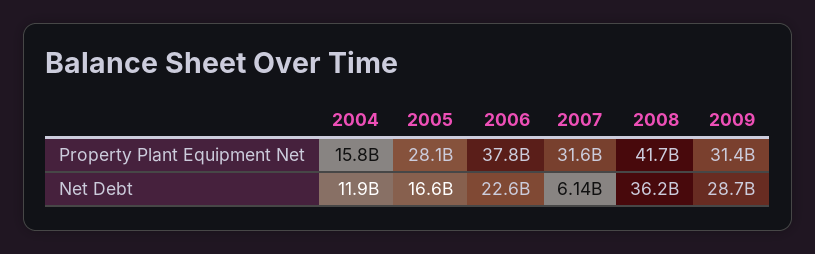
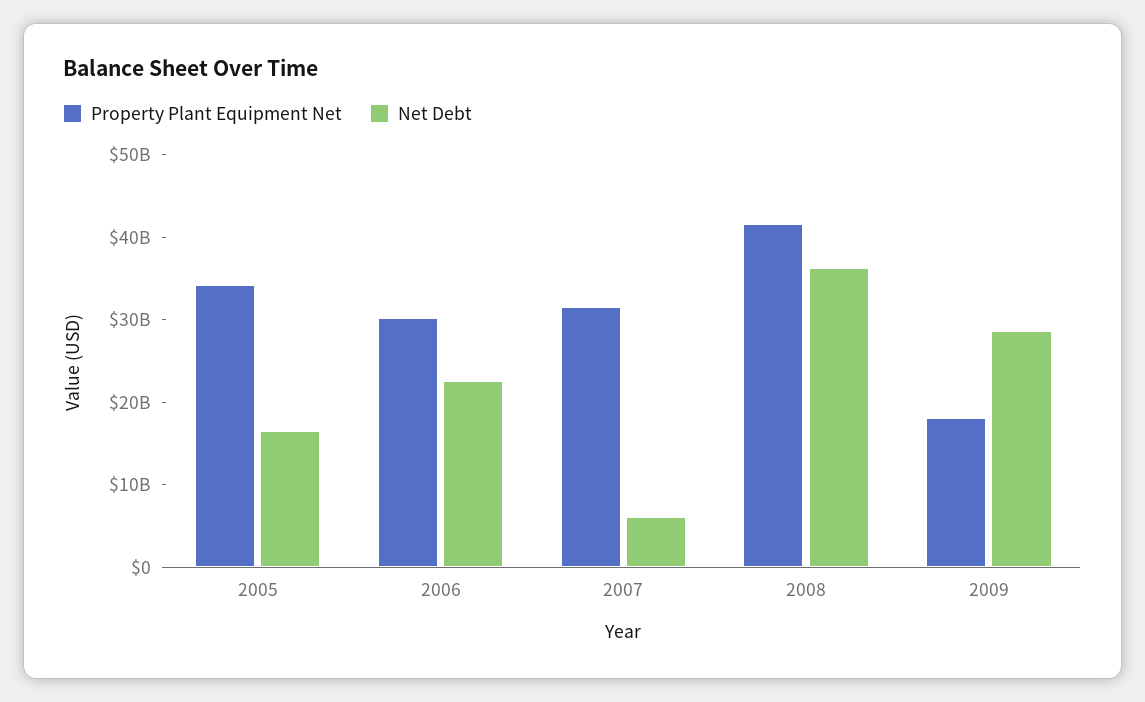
  {
    "Property Plant Equipment Net": {
-     "2004": 15800000000,
-     "2005": 28100000000,
+     "2005": 34000000000,
-     "2006": 37800000000,
+     "2006": 30000000000,
      "2007": 31600000000,
      "2008": 41700000000,
-     "2009": 31400000000
+     "2009": 18000000000
    },
    "Net Debt": {
-     "2004": 11900000000,
      "2005": 16600000000,
      "2006": 22600000000,
      "2007": 6140000000,
      "2008": 36200000000,
      "2009": 28700000000
    }
  }

